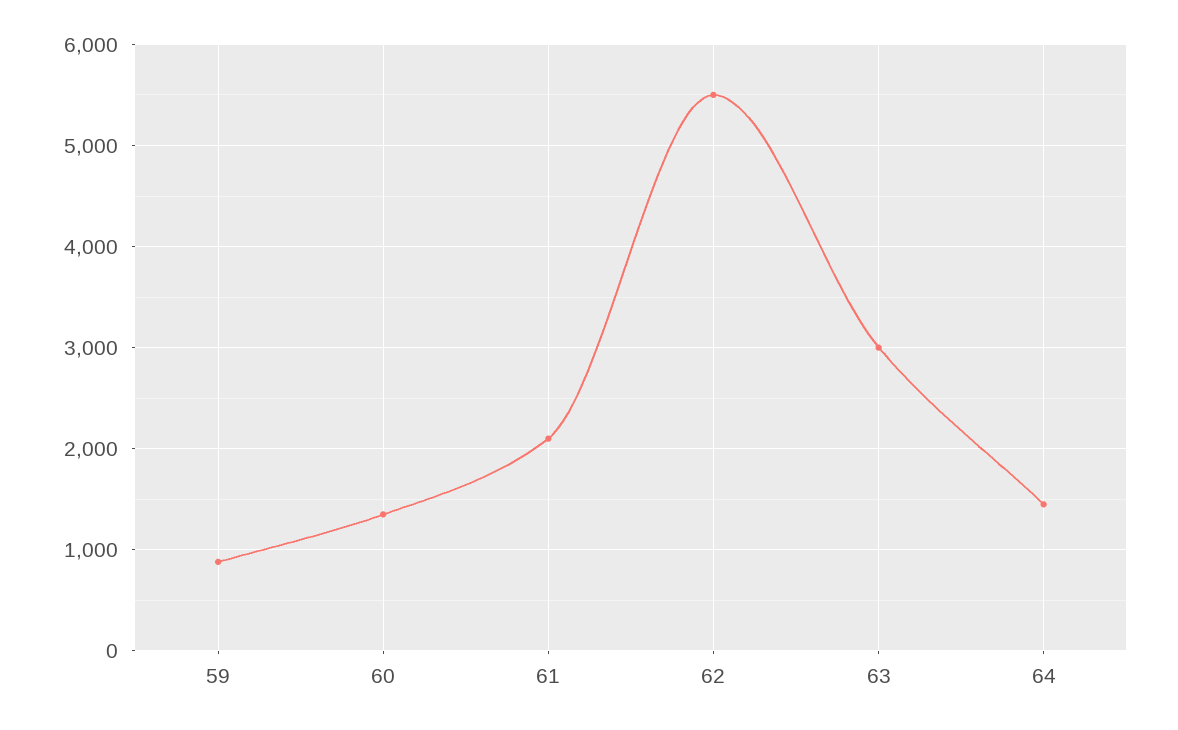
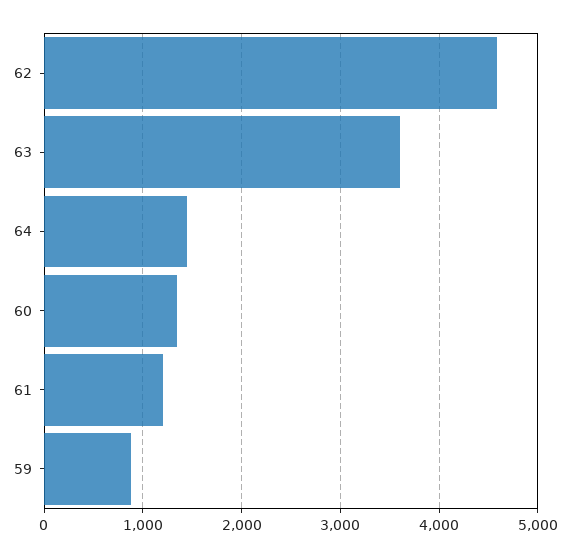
  {
    "59": 900,
    "60": 1400,
-   "61": 2100,
+   "61": 1200,
-   "62": 5500,
+   "62": 4600,
-   "63": 3000,
+   "63": 3600,
    "64": 1500
  }

